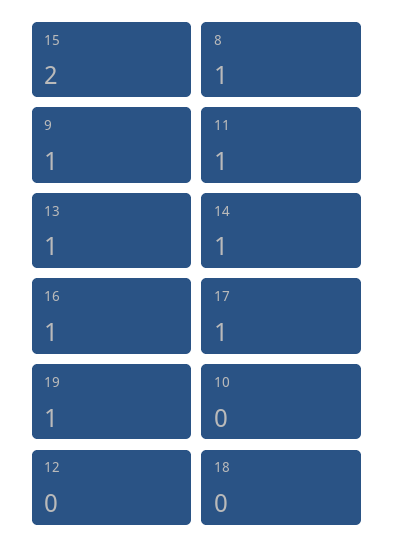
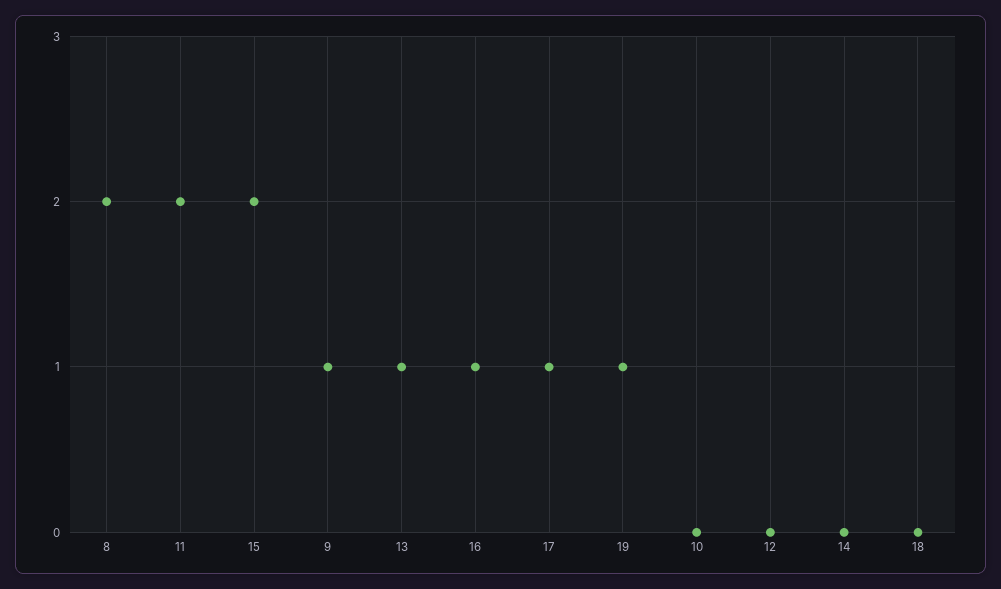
  {
    "15": 2,
-   "8": 1,
+   "8": 2,
    "9": 1,
-   "11": 1,
+   "11": 2,
    "13": 1,
-   "14": 1,
+   "14": 0,
    "16": 1,
    "17": 1,
    "19": 1,
    "10": 0,
    "12": 0,
    "18": 0
  }

